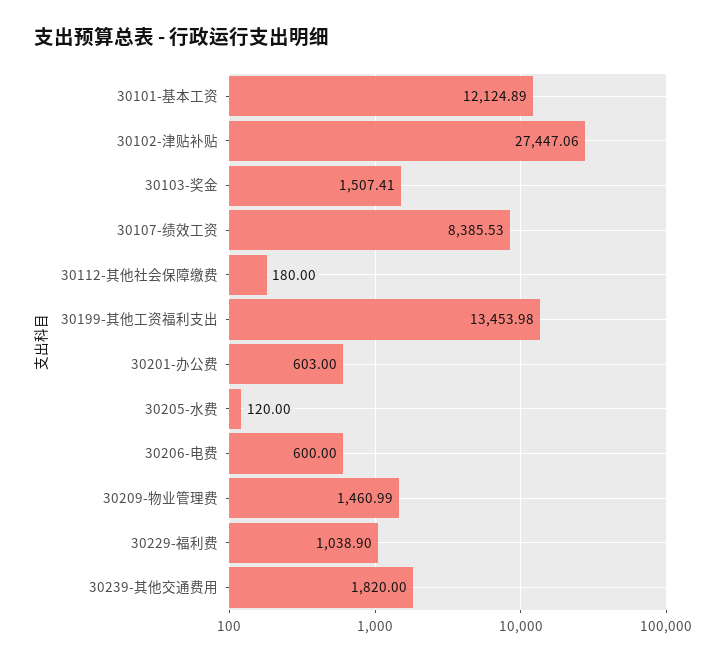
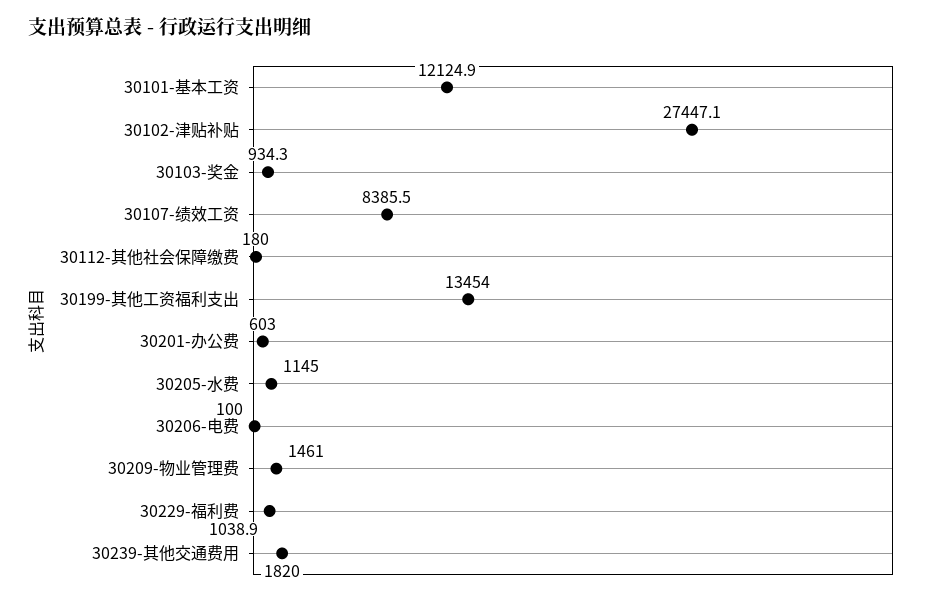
  {
    "30101-基本工资": 12124.89,
    "30102-津贴补贴": 27447.06,
-   "30103-奖金": 1507.41,
+   "30103-奖金": 934.3,
    "30107-绩效工资": 8385.53,
    "30112-其他社会保障缴费": 180,
    "30199-其他工资福利支出": 13453.98,
    "30201-办公费": 603,
-   "30205-水费": 120,
+   "30205-水费": 1145,
-   "30206-电费": 600,
+   "30206-电费": 100,
    "30209-物业管理费": 1460.99,
    "30229-福利费": 1038.9,
    "30239-其他交通费用": 1820
  }

